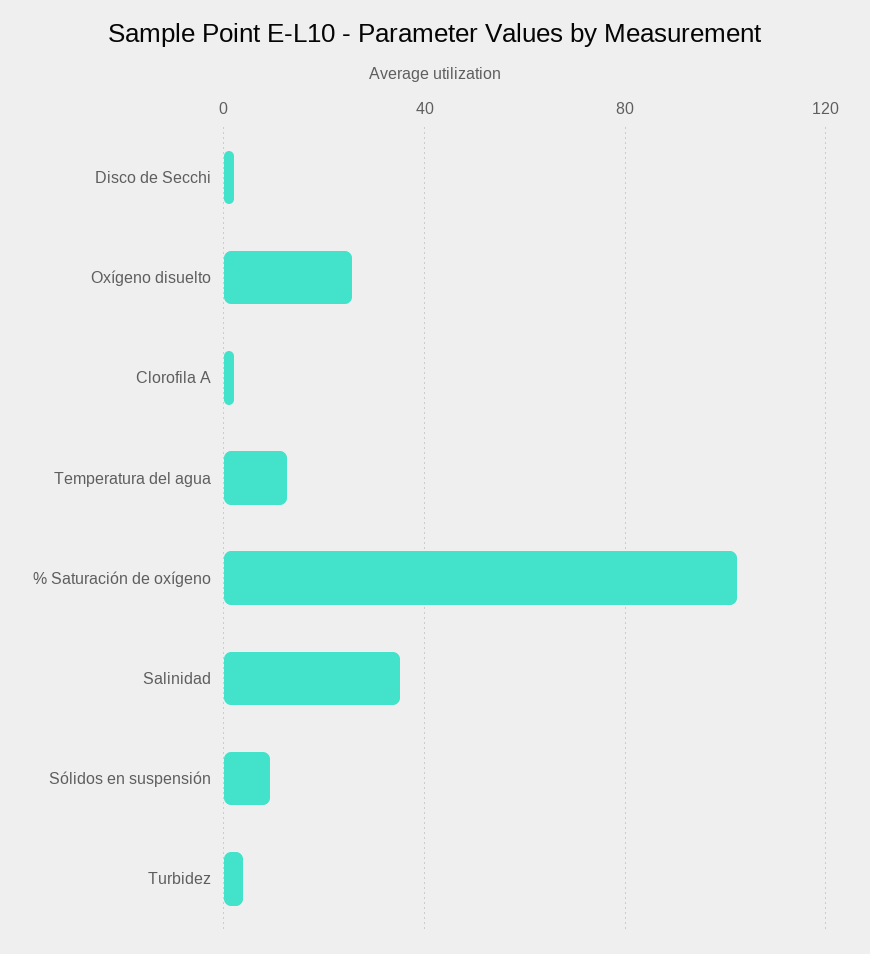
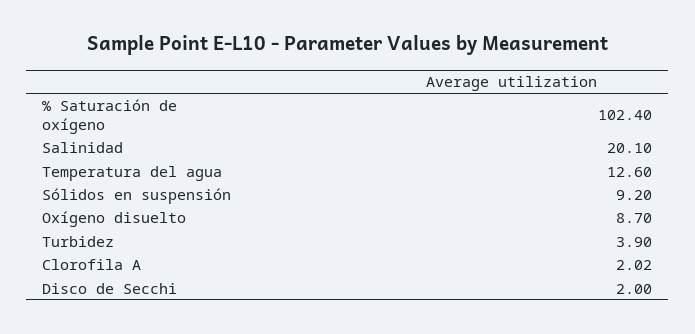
  {
    "Disco de Secchi": 2,
-   "Oxígeno disuelto": 25,
+   "Oxígeno disuelto": 8.7,
    "Clorofila A": 2.02,
    "Temperatura del agua": 12.6,
    "% Saturación de oxígeno": 102.4,
-   "Salinidad": 35,
+   "Salinidad": 20.1,
    "Sólidos en suspensión": 9.2,
    "Turbidez": 3.9
  }

